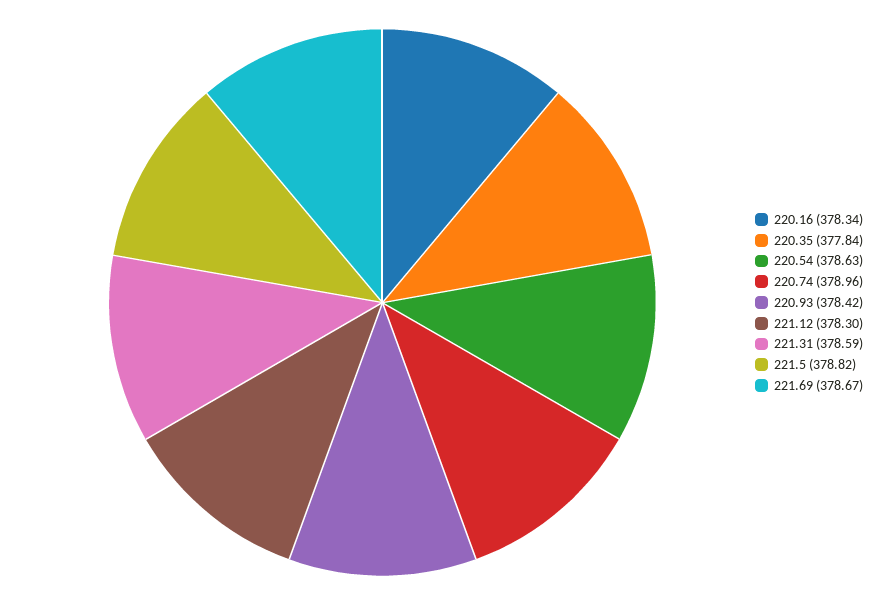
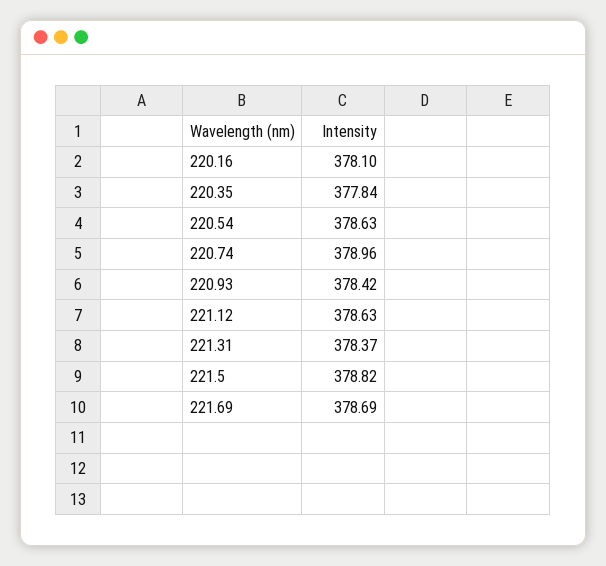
  {
-   "220.16": 378.34,
+   "220.16": 378.1,
    "220.35": 377.84,
    "220.54": 378.63,
    "220.74": 378.96,
    "220.93": 378.42,
-   "221.12": 378.3,
+   "221.12": 378.63,
-   "221.31": 378.59,
+   "221.31": 378.37,
    "221.5": 378.82,
-   "221.69": 378.67
+   "221.69": 378.69
  }

